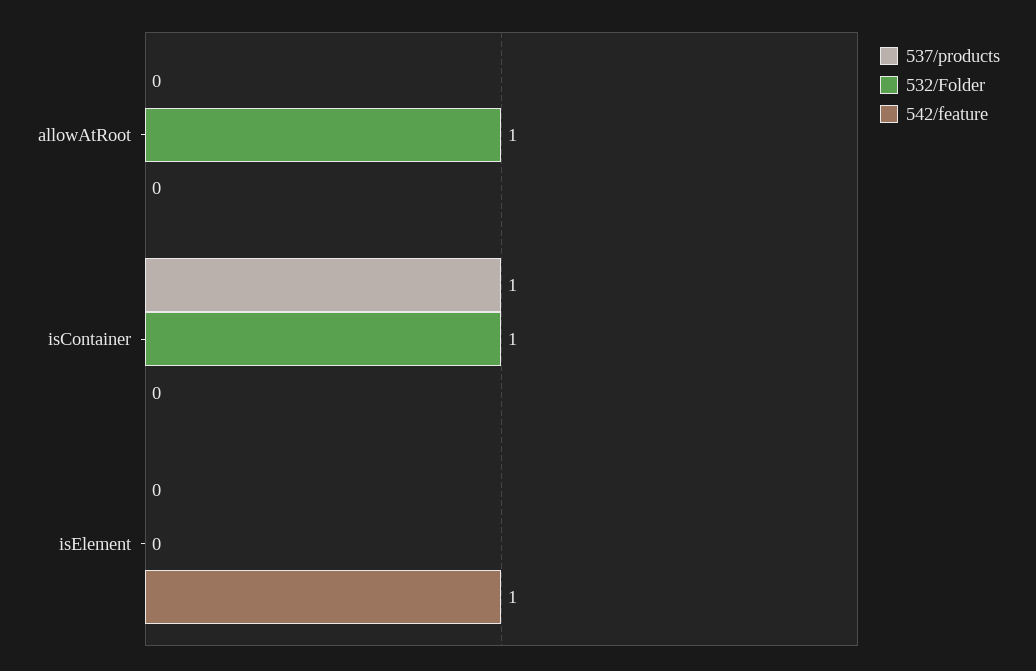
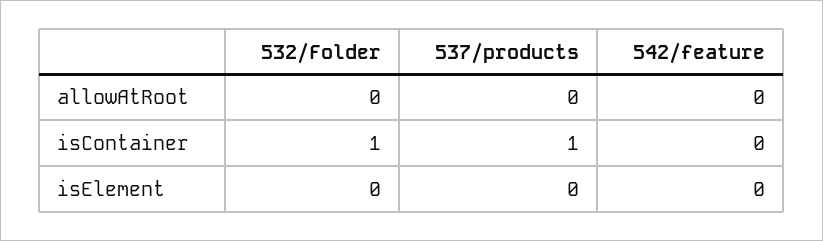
  {
    "537/products": {
      "allowAtRoot": 0,
      "isContainer": 1,
      "isElement": 0
    },
    "532/Folder": {
-     "allowAtRoot": 1,
+     "allowAtRoot": 0,
      "isContainer": 1,
      "isElement": 0
    },
    "542/feature": {
      "allowAtRoot": 0,
      "isContainer": 0,
-     "isElement": 1
+     "isElement": 0
    }
  }

